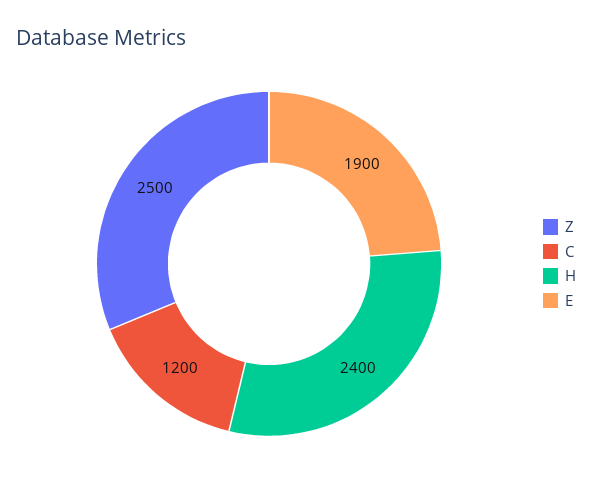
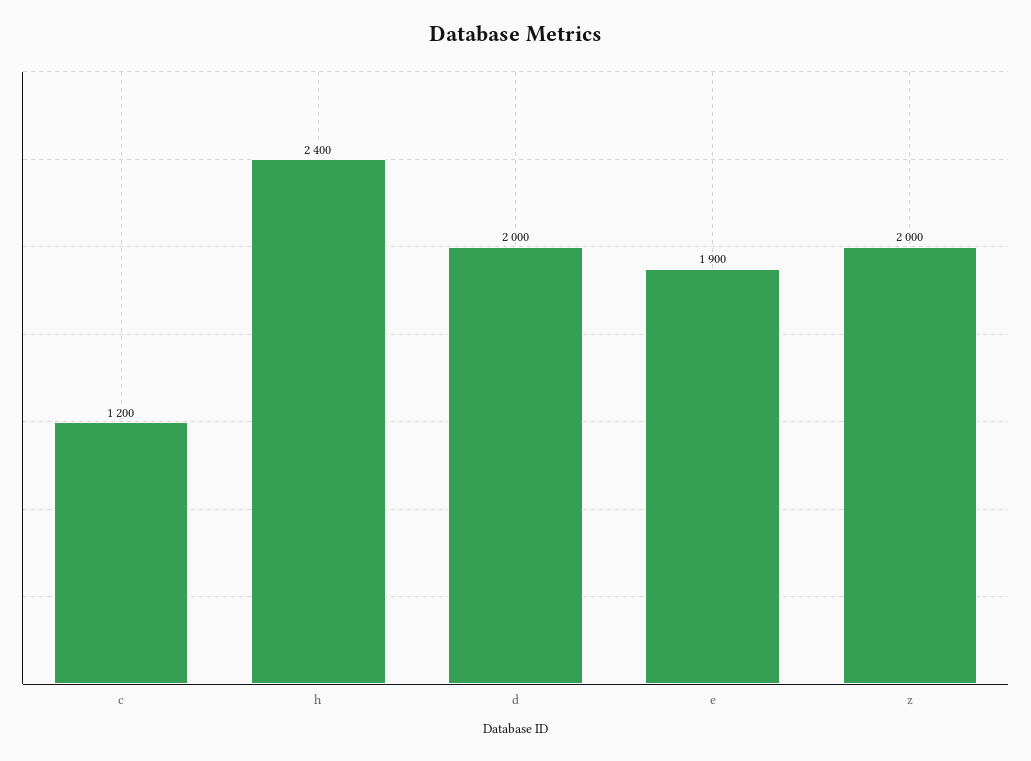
  {
-   "Z": 2500,
+   "Z": 2000,
    "C": 1200,
    "H": 2400,
-   "E": 1900
+   "E": 1900,
+   "d": 2000
  }

